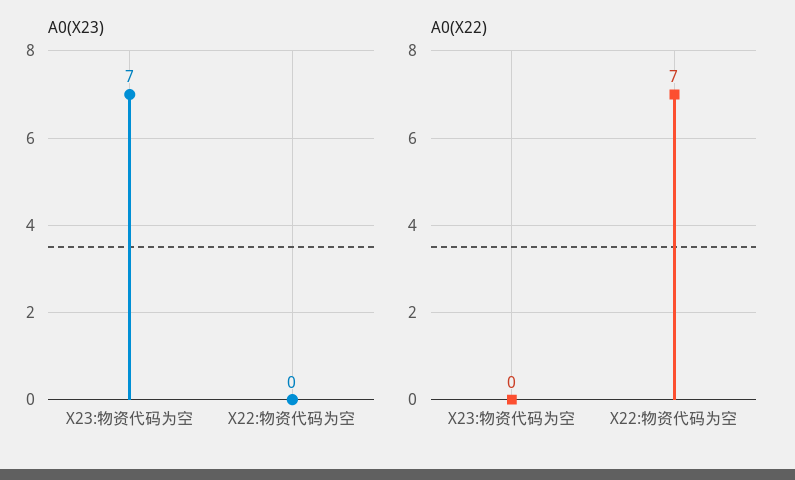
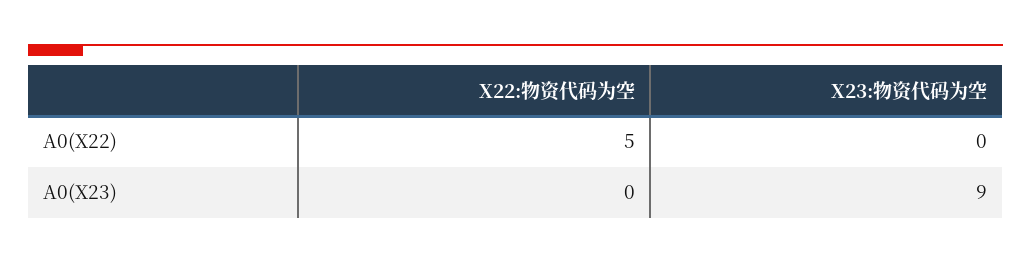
  {
    "A0(X23)": {
-     "X23:物资代码为空": 7,
+     "X23:物资代码为空": 9,
      "X22:物资代码为空": 0
    },
    "A0(X22)": {
      "X23:物资代码为空": 0,
-     "X22:物资代码为空": 7
+     "X22:物资代码为空": 5
    }
  }

